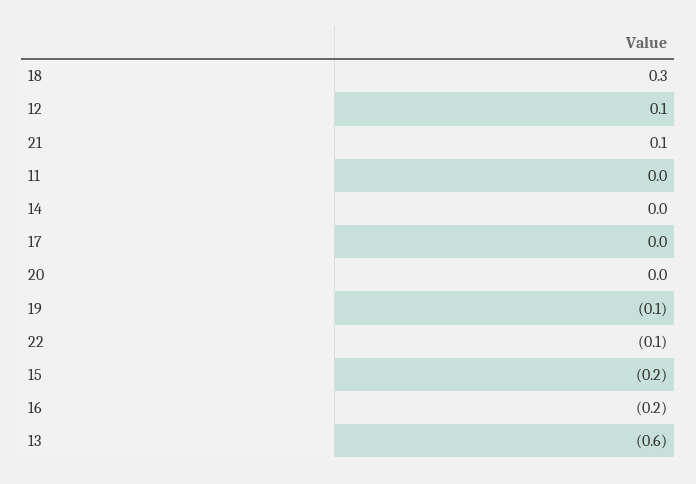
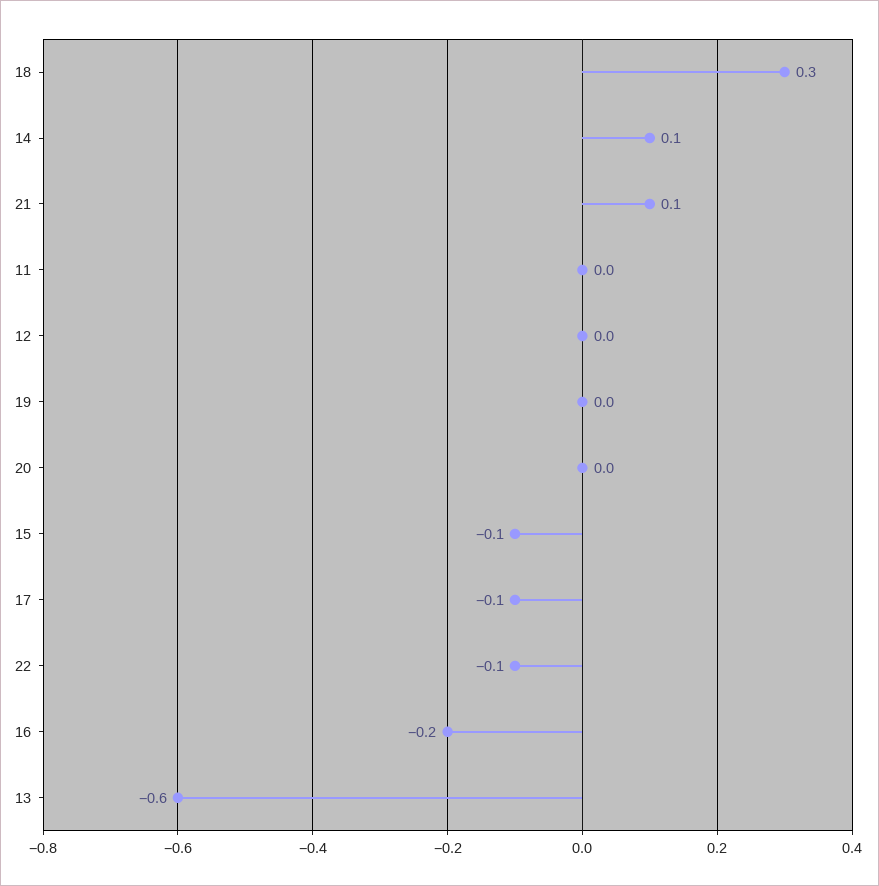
  {
    "18": 0.3,
-   "12": 0.1,
+   "12": 0,
    "21": 0.1,
    "11": 0,
-   "14": 0,
+   "14": 0.1,
-   "17": 0,
+   "17": -0.1,
    "20": 0,
-   "19": -0.1,
+   "19": 0,
    "22": -0.1,
-   "15": -0.2,
+   "15": -0.1,
    "16": -0.2,
    "13": -0.6
  }

